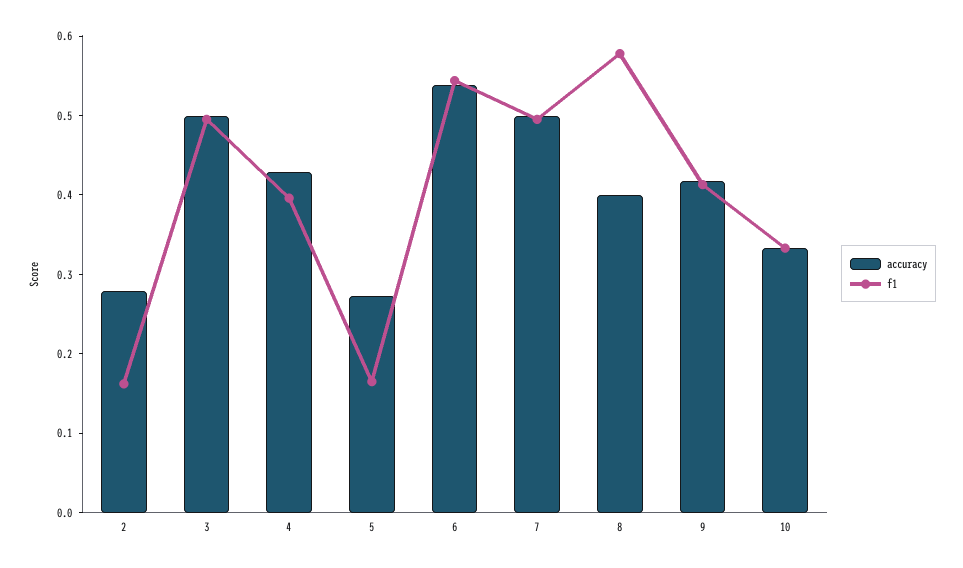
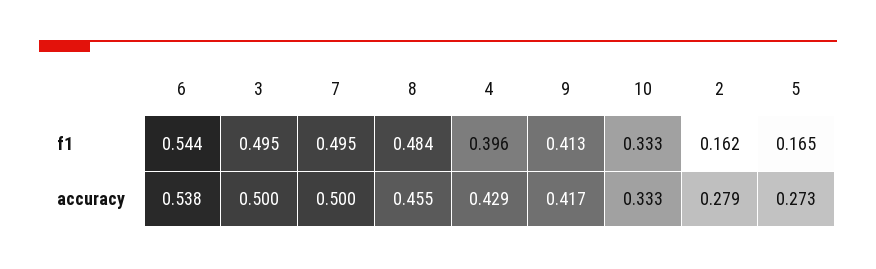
  {
    "accuracy": {
      "2": 0.279,
      "3": 0.5,
      "4": 0.429,
      "5": 0.273,
      "6": 0.538,
      "7": 0.5,
-     "8": 0.4,
+     "8": 0.455,
      "9": 0.417,
      "10": 0.333
    },
    "f1": {
      "2": 0.162,
      "3": 0.495,
      "4": 0.396,
      "5": 0.165,
      "6": 0.544,
      "7": 0.495,
-     "8": 0.58,
+     "8": 0.484,
      "9": 0.413,
      "10": 0.333
    }
  }

